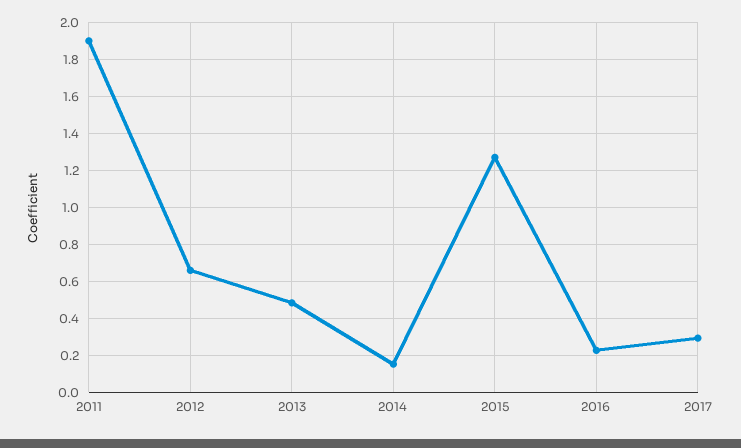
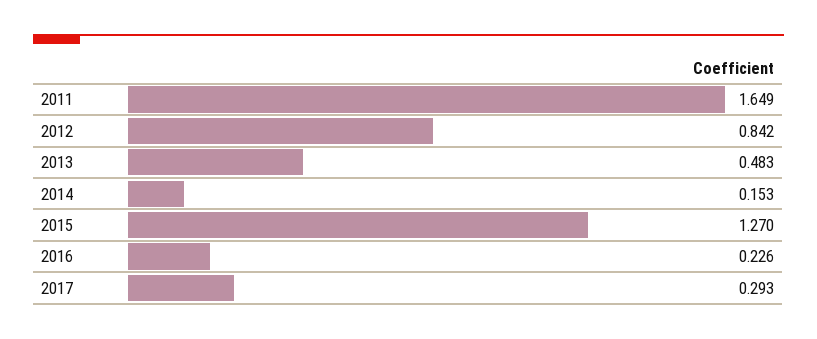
  {
-   "2011": 1.9,
+   "2011": 1.649,
-   "2012": 0.65,
+   "2012": 0.842,
    "2013": 0.483,
    "2014": 0.153,
    "2015": 1.27,
    "2016": 0.226,
    "2017": 0.293
  }

